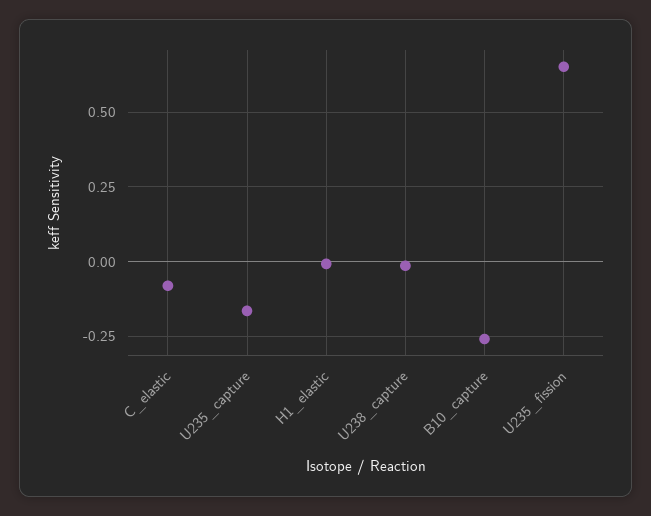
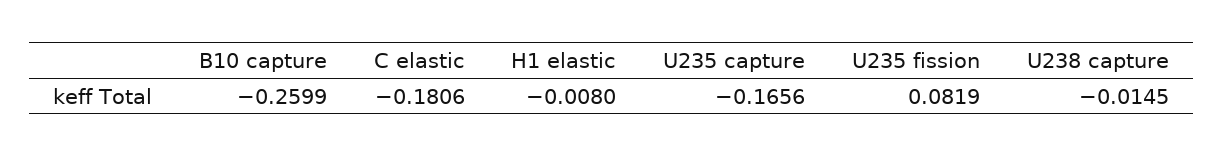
  {
-   "C_elastic": -0.075,
+   "C_elastic": -0.1806,
    "U235_capture": -0.1656,
    "H1_elastic": -0.008,
    "U238_capture": -0.0145,
    "B10_capture": -0.2599,
-   "U235_fission": 0.65
+   "U235_fission": 0.0819
  }

